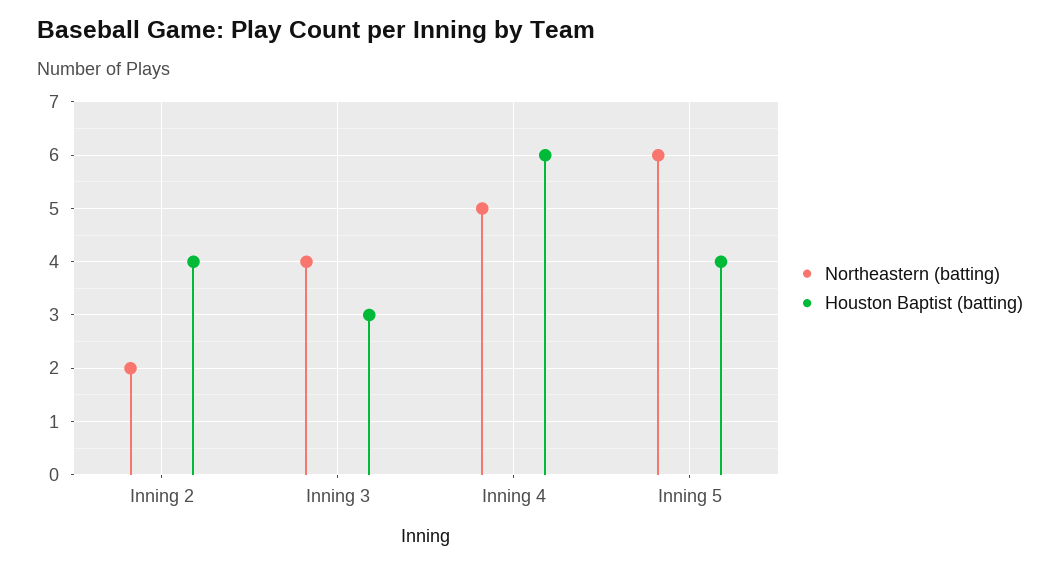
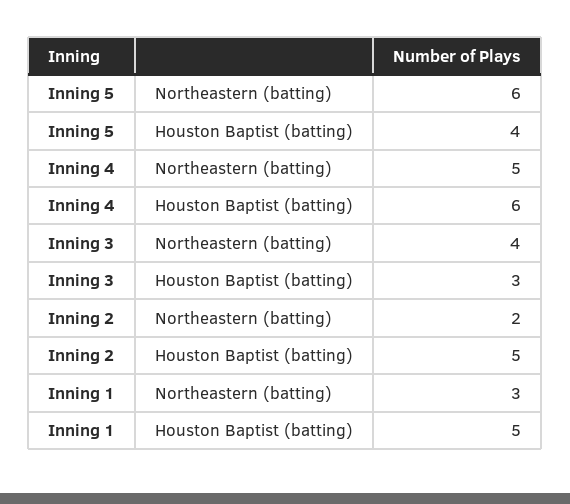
  {
    "Northeastern (batting)": {
      "Inning 2": 2,
      "Inning 3": 4,
      "Inning 4": 5,
-     "Inning 5": 6
+     "Inning 5": 6,
+     "Inning 1": 3
    },
    "Houston Baptist (batting)": {
-     "Inning 2": 4,
+     "Inning 2": 5,
      "Inning 3": 3,
      "Inning 4": 6,
-     "Inning 5": 4
+     "Inning 5": 4,
+     "Inning 1": 5
    }
  }

